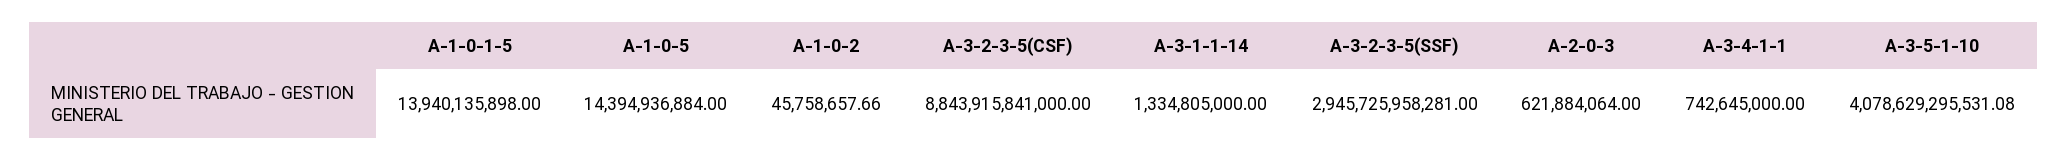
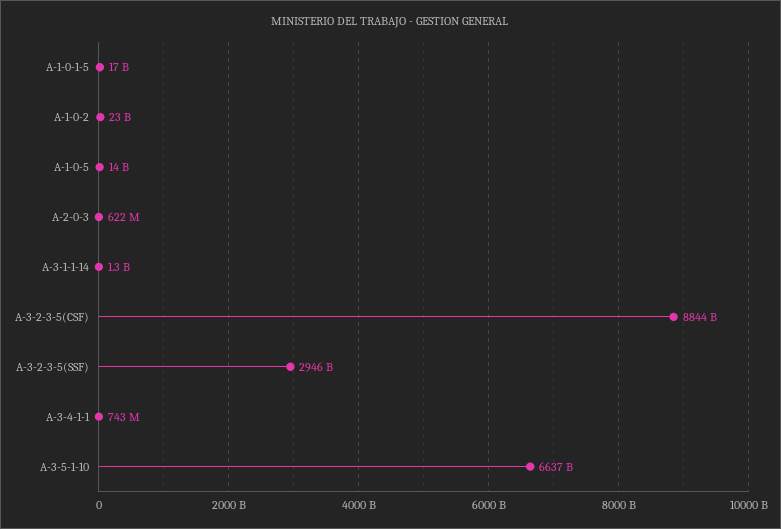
  {
-   "A-1-0-1-5": 13940135898,
+   "A-1-0-1-5": 17000000000,
    "A-1-0-5": 14394936884,
-   "A-1-0-2": 45758657.66,
+   "A-1-0-2": 23000000000,
    "A-3-2-3-5(CSF)": 8843915841000,
    "A-3-1-1-14": 1334805000,
    "A-3-2-3-5(SSF)": 2945725958281,
    "A-2-0-3": 621884064,
    "A-3-4-1-1": 742645000,
-   "A-3-5-1-10": 4078629295531.08
+   "A-3-5-1-10": 6637000000000
  }

